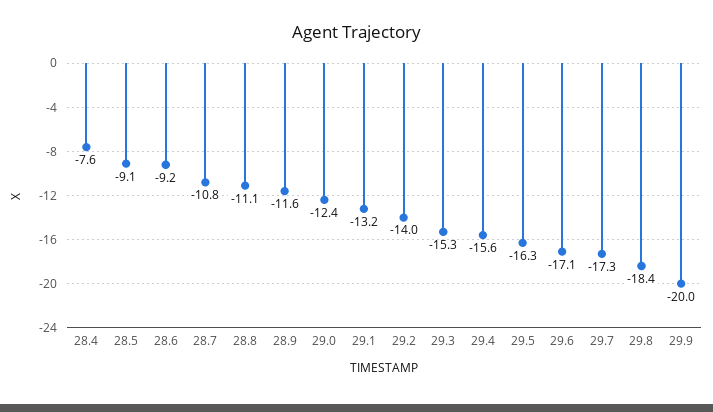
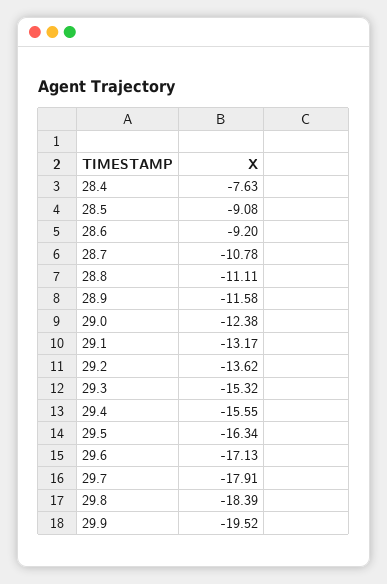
  {
    "28.4": -7.63,
    "28.5": -9.08,
    "28.6": -9.2,
    "28.7": -10.78,
    "28.8": -11.11,
    "28.9": -11.58,
    "29.0": -12.38,
    "29.1": -13.17,
-   "29.2": -14,
+   "29.2": -13.62,
    "29.3": -15.32,
    "29.4": -15.55,
    "29.5": -16.34,
    "29.6": -17.13,
-   "29.7": -17.3,
+   "29.7": -17.91,
    "29.8": -18.39,
-   "29.9": -20
+   "29.9": -19.52
  }

